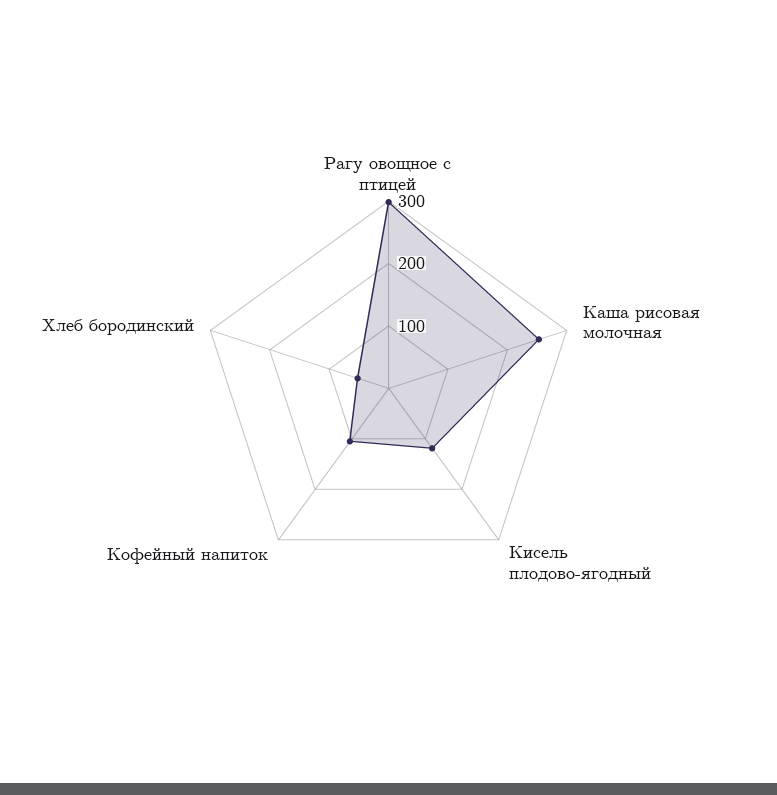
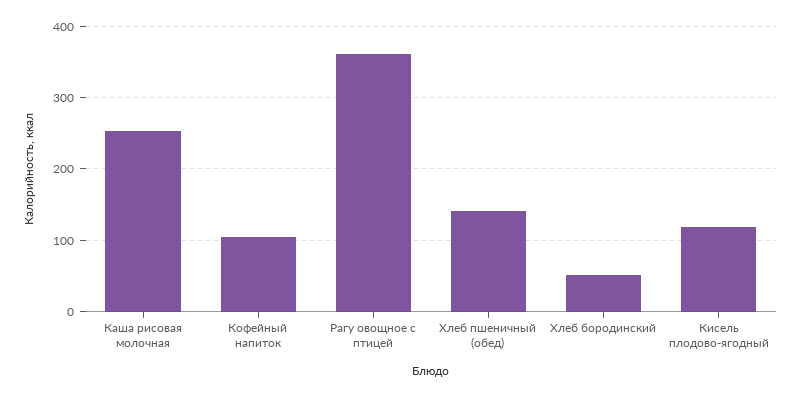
  {
-   "Рагу овощное с птицей": 300,
+   "Рагу овощное с птицей": 360,
    "Каша рисовая молочная": 250,
    "Кисель плодово-ягодный": 120,
    "Кофейный напиток": 110,
-   "Хлеб бородинский": 50
+   "Хлеб бородинский": 50,
+   "Хлеб пшеничный (обед)": 140
  }

